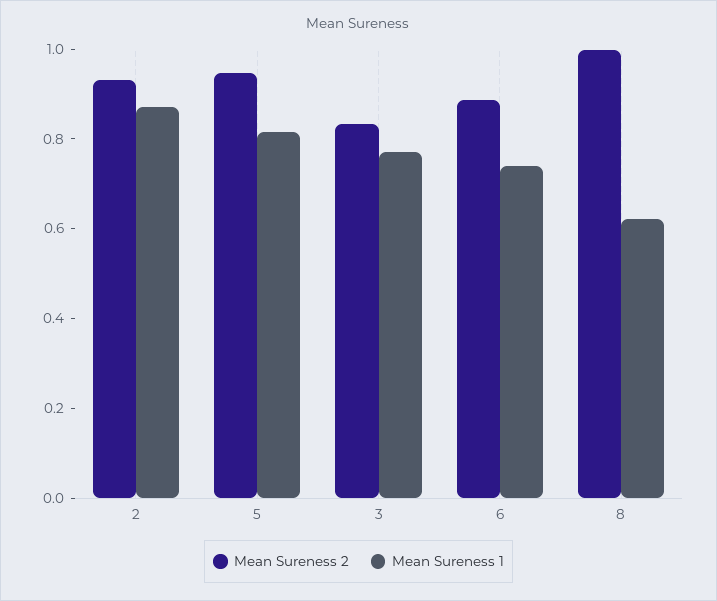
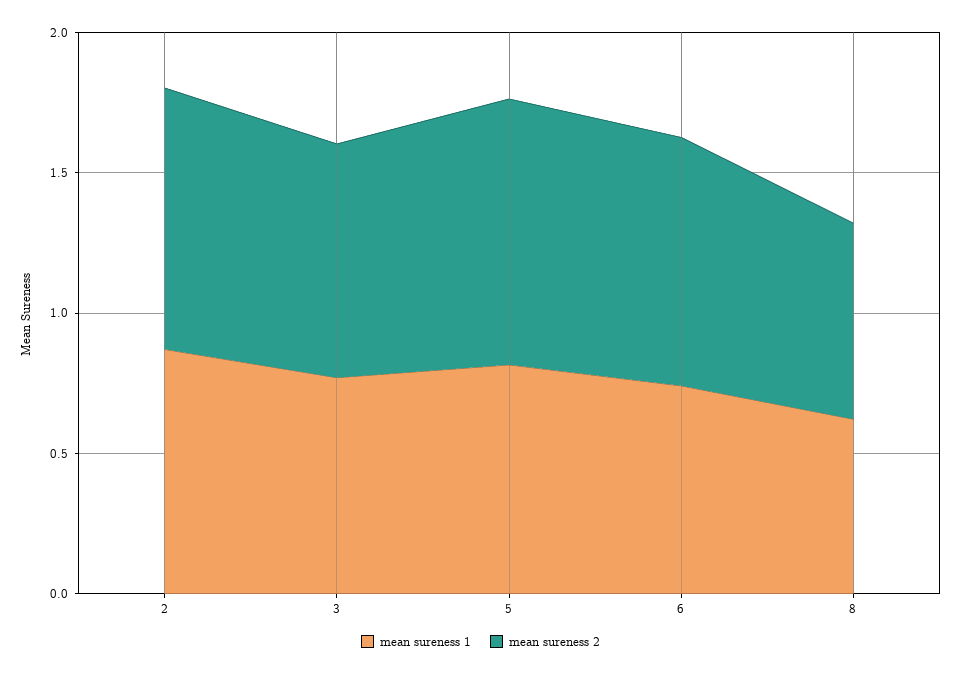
  {
    "Mean Sureness 2": {
      "2": 0.95,
      "5": 0.95,
      "3": 0.85,
      "6": 0.9,
-     "8": 1
+     "8": 0.7
    },
    "Mean Sureness 1": {
      "2": 0.85,
      "5": 0.8,
      "3": 0.75,
      "6": 0.75,
      "8": 0.6
    }
  }

